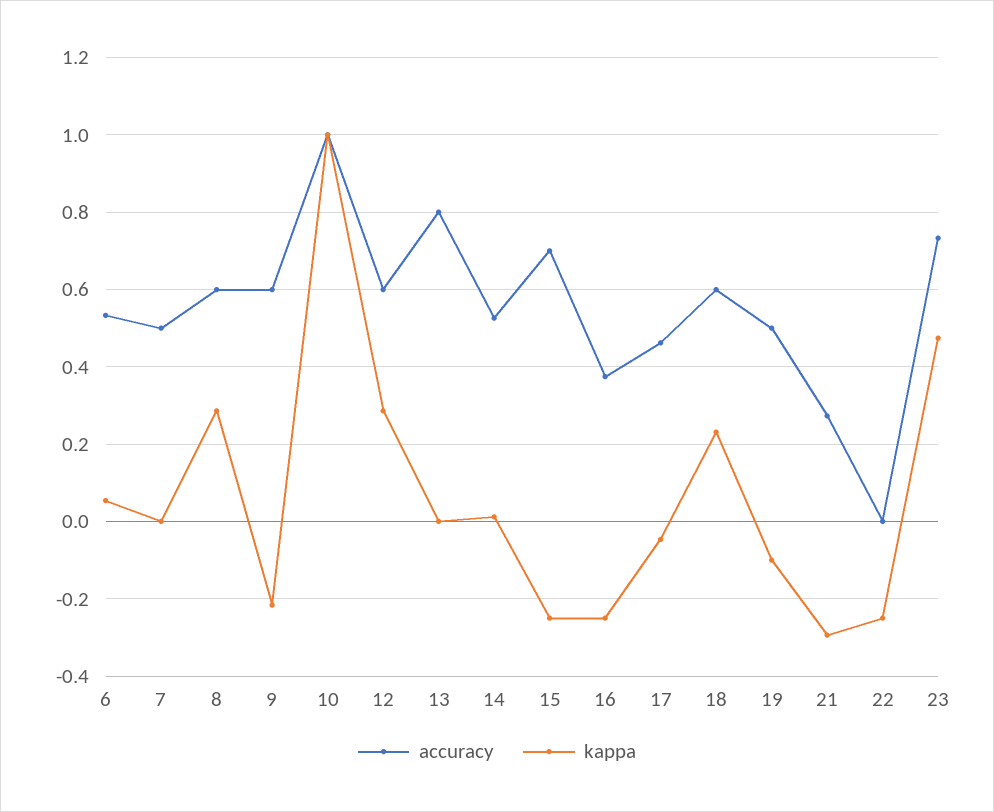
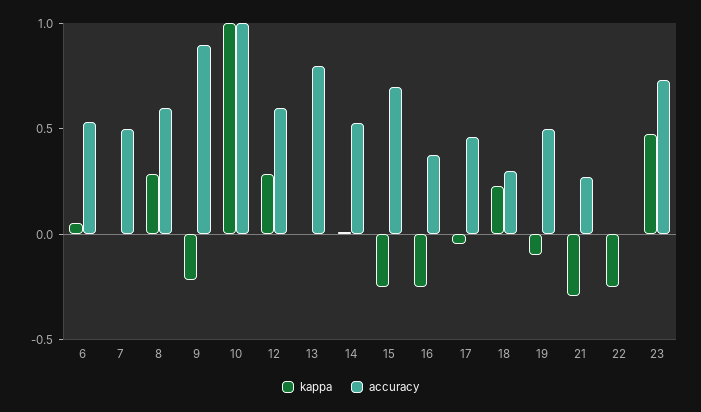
  {
    "accuracy": {
      "6": 0.54,
      "7": 0.5,
      "8": 0.6,
-     "9": 0.6,
+     "9": 0.9,
      "10": 1,
      "12": 0.6,
      "13": 0.8,
      "14": 0.52,
      "15": 0.7,
      "16": 0.38,
      "17": 0.46,
-     "18": 0.6,
+     "18": 0.3,
      "19": 0.5,
      "21": 0.28,
      "22": 0,
      "23": 0.74
    },
    "kappa": {
      "6": 0.06,
      "7": 0,
      "8": 0.28,
      "9": -0.22,
      "10": 1,
      "12": 0.28,
      "13": 0,
      "14": 0.02,
      "15": -0.26,
      "16": -0.26,
      "17": -0.04,
      "18": 0.24,
      "19": -0.1,
      "21": -0.3,
      "22": -0.26,
      "23": 0.48
    }
  }

